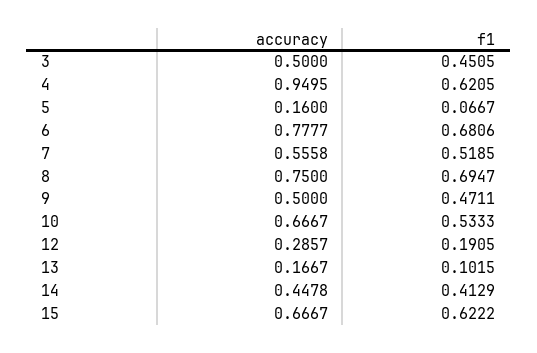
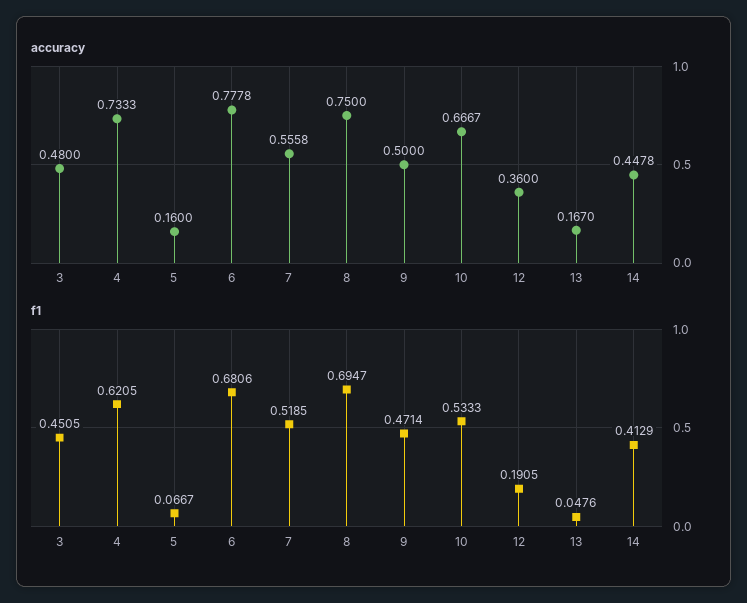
  {
    "accuracy": {
-     "3": 0.5,
+     "3": 0.48,
-     "4": 0.9495,
+     "4": 0.7333,
      "5": 0.16,
-     "6": 0.7777,
+     "6": 0.7778,
      "7": 0.5558,
      "8": 0.75,
      "9": 0.5,
      "10": 0.6667,
-     "12": 0.2857,
+     "12": 0.36,
-     "13": 0.1667,
+     "13": 0.167,
-     "14": 0.4478,
+     "14": 0.4478
-     "15": 0.6667
    },
    "f1": {
      "3": 0.4505,
      "4": 0.6205,
      "5": 0.0667,
      "6": 0.6806,
      "7": 0.5185,
      "8": 0.6947,
-     "9": 0.4711,
+     "9": 0.4714,
      "10": 0.5333,
      "12": 0.1905,
-     "13": 0.1015,
+     "13": 0.0476,
-     "14": 0.4129,
+     "14": 0.4129
-     "15": 0.6222
    }
  }

